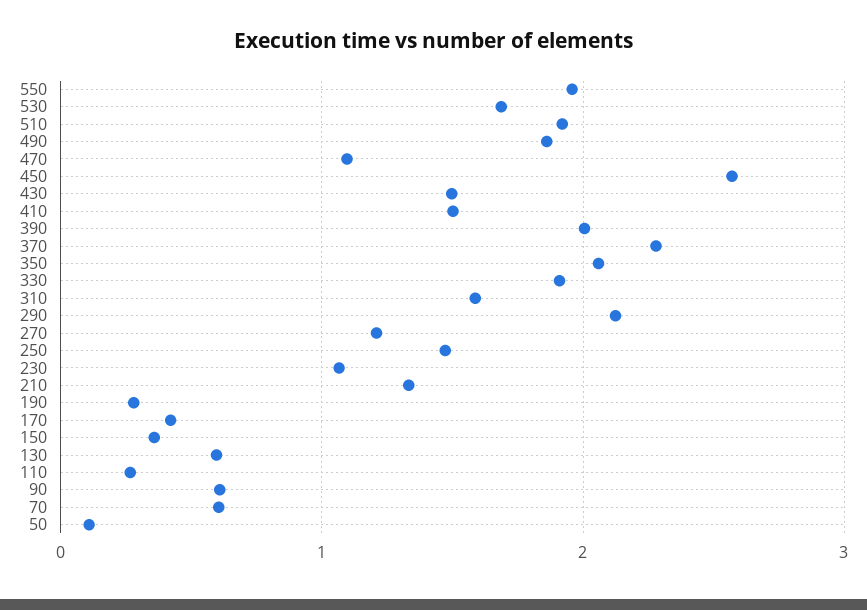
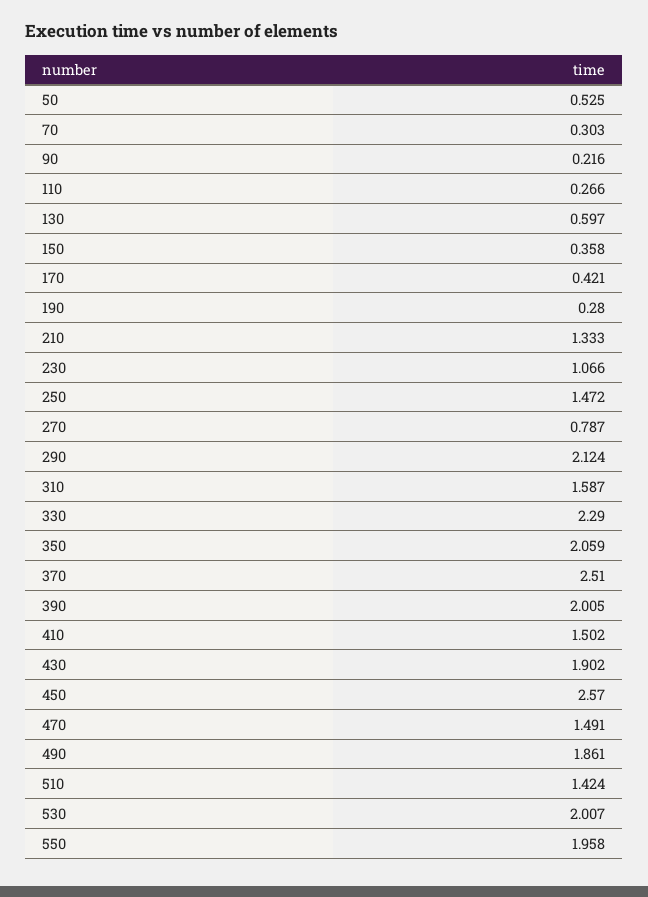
  {
    "550": 1.958,
-   "530": 1.7,
+   "530": 2.007,
-   "510": 1.9,
+   "510": 1.424,
    "490": 1.861,
-   "470": 1.1,
+   "470": 1.491,
    "450": 2.57,
-   "430": 1.5,
+   "430": 1.902,
    "410": 1.502,
    "390": 2.005,
-   "370": 2.3,
+   "370": 2.51,
    "350": 2.059,
-   "330": 1.9,
+   "330": 2.29,
    "310": 1.587,
    "290": 2.124,
-   "270": 1.2,
+   "270": 0.787,
    "250": 1.472,
    "230": 1.066,
    "210": 1.333,
    "190": 0.28,
    "170": 0.421,
    "150": 0.358,
    "130": 0.597,
    "110": 0.266,
-   "90": 0.6,
+   "90": 0.216,
-   "70": 0.6,
+   "70": 0.303,
-   "50": 0.1
+   "50": 0.525
  }

